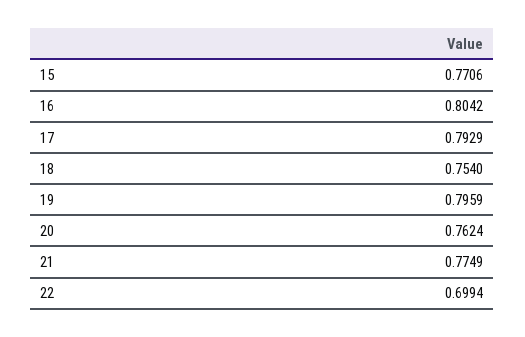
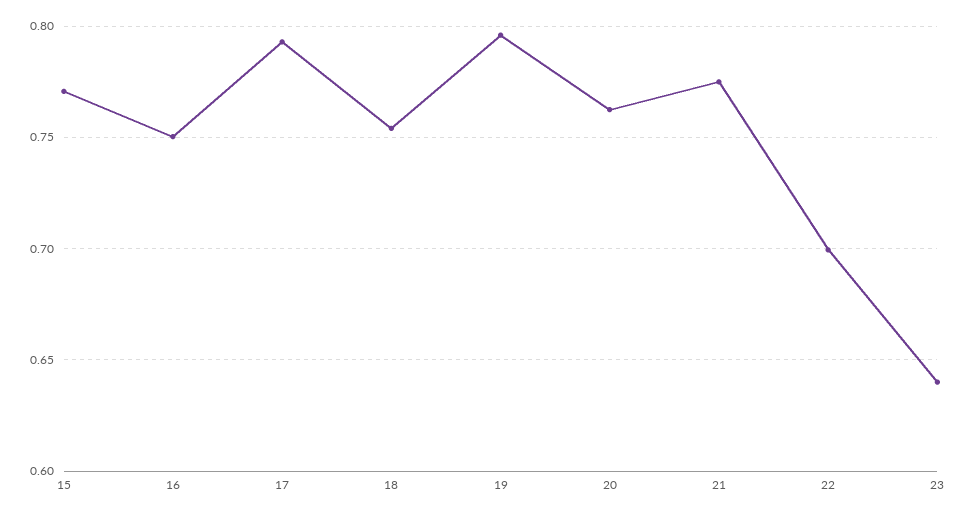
  {
    "15": 0.7706,
-   "16": 0.8042,
+   "16": 0.75,
    "17": 0.7929,
    "18": 0.754,
    "19": 0.7959,
    "20": 0.7624,
    "21": 0.7749,
-   "22": 0.6994
+   "22": 0.6994,
+   "23": 0.64
  }

